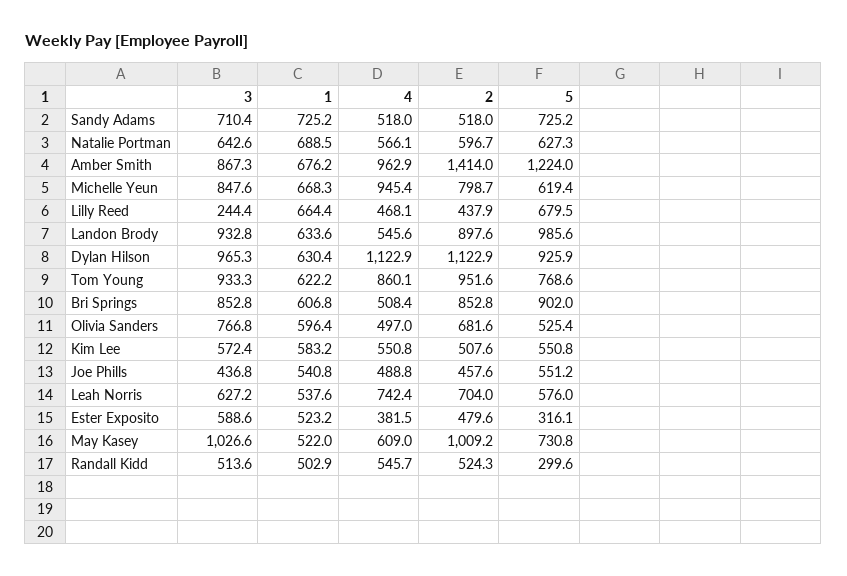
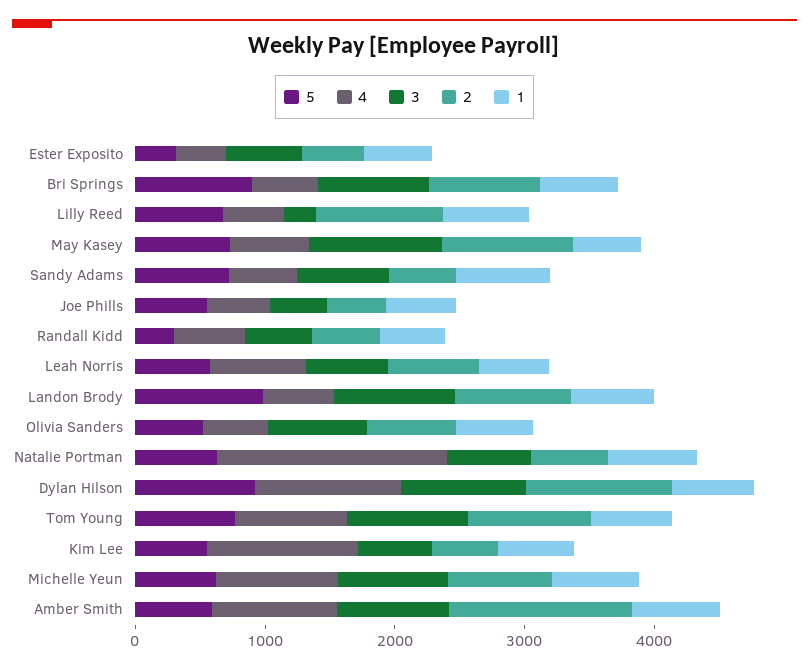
  {
    "3": {
      "Sandy Adams": 710.4,
      "Natalie Portman": 642.6,
      "Amber Smith": 867.3,
      "Michelle Yeun": 847.6,
      "Lilly Reed": 244.4,
      "Landon Brody": 932.8,
      "Dylan Hilson": 965.3,
      "Tom Young": 933.3,
      "Bri Springs": 852.8,
      "Olivia Sanders": 766.8,
      "Kim Lee": 572.4,
      "Joe Phills": 436.8,
      "Leah Norris": 627.2,
      "Ester Exposito": 588.6,
      "May Kasey": 1026.6,
      "Randall Kidd": 513.6
    },
    "1": {
      "Sandy Adams": 725.2,
      "Natalie Portman": 688.5,
      "Amber Smith": 676.2,
      "Michelle Yeun": 668.3,
      "Lilly Reed": 664.4,
      "Landon Brody": 633.6,
      "Dylan Hilson": 630.4,
      "Tom Young": 622.2,
      "Bri Springs": 606.8,
      "Olivia Sanders": 596.4,
      "Kim Lee": 583.2,
      "Joe Phills": 540.8,
      "Leah Norris": 537.6,
      "Ester Exposito": 523.2,
      "May Kasey": 522,
      "Randall Kidd": 502.9
    },
    "4": {
      "Sandy Adams": 518,
-     "Natalie Portman": 566.1,
+     "Natalie Portman": 1800,
      "Amber Smith": 962.9,
      "Michelle Yeun": 945.4,
      "Lilly Reed": 468.1,
      "Landon Brody": 545.6,
      "Dylan Hilson": 1122.9,
      "Tom Young": 860.1,
      "Bri Springs": 508.4,
      "Olivia Sanders": 497,
-     "Kim Lee": 550.8,
+     "Kim Lee": 1200,
      "Joe Phills": 488.8,
      "Leah Norris": 742.4,
      "Ester Exposito": 381.5,
      "May Kasey": 609,
      "Randall Kidd": 545.7
    },
    "2": {
      "Sandy Adams": 518,
      "Natalie Portman": 596.7,
      "Amber Smith": 1414,
      "Michelle Yeun": 798.7,
-     "Lilly Reed": 437.9,
+     "Lilly Reed": 1000,
      "Landon Brody": 897.6,
      "Dylan Hilson": 1122.9,
      "Tom Young": 951.6,
      "Bri Springs": 852.8,
      "Olivia Sanders": 681.6,
      "Kim Lee": 507.6,
      "Joe Phills": 457.6,
      "Leah Norris": 704,
      "Ester Exposito": 479.6,
      "May Kasey": 1009.2,
      "Randall Kidd": 524.3
    },
    "5": {
      "Sandy Adams": 725.2,
      "Natalie Portman": 627.3,
-     "Amber Smith": 1224,
+     "Amber Smith": 600,
      "Michelle Yeun": 619.4,
      "Lilly Reed": 679.5,
      "Landon Brody": 985.6,
      "Dylan Hilson": 925.9,
      "Tom Young": 768.6,
      "Bri Springs": 902,
      "Olivia Sanders": 525.4,
      "Kim Lee": 550.8,
      "Joe Phills": 551.2,
      "Leah Norris": 576,
      "Ester Exposito": 316.1,
      "May Kasey": 730.8,
      "Randall Kidd": 299.6
    }
  }

